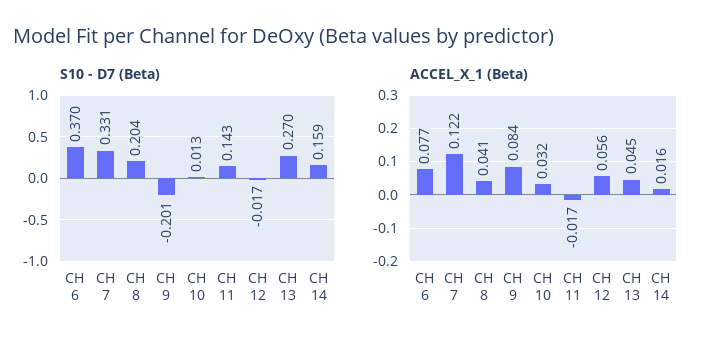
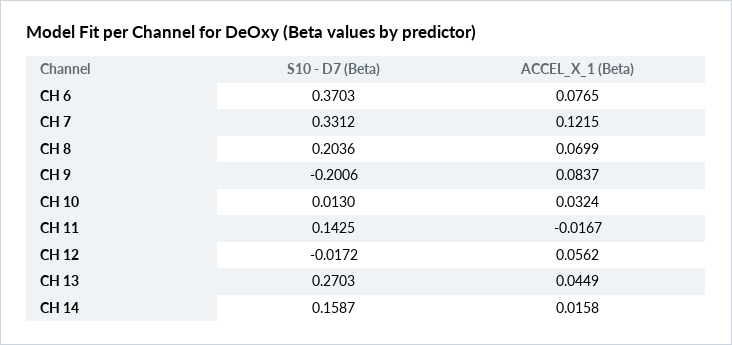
  {
    "S10 - D7 (Beta)": {
      "CH 6": 0.3703,
      "CH 7": 0.3312,
      "CH 8": 0.2036,
      "CH 9": -0.2006,
      "CH 10": 0.013,
      "CH 11": 0.1425,
      "CH 12": -0.0172,
      "CH 13": 0.2703,
      "CH 14": 0.1587
    },
    "ACCEL_X_1 (Beta)": {
      "CH 6": 0.0765,
      "CH 7": 0.1215,
-     "CH 8": 0.041,
+     "CH 8": 0.0699,
      "CH 9": 0.0837,
      "CH 10": 0.0324,
      "CH 11": -0.0167,
      "CH 12": 0.0562,
      "CH 13": 0.0449,
      "CH 14": 0.0158
    }
  }

